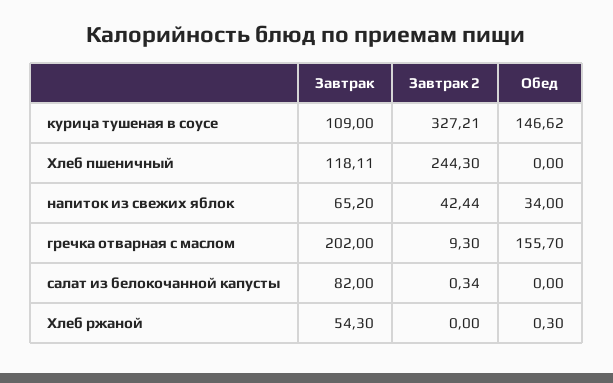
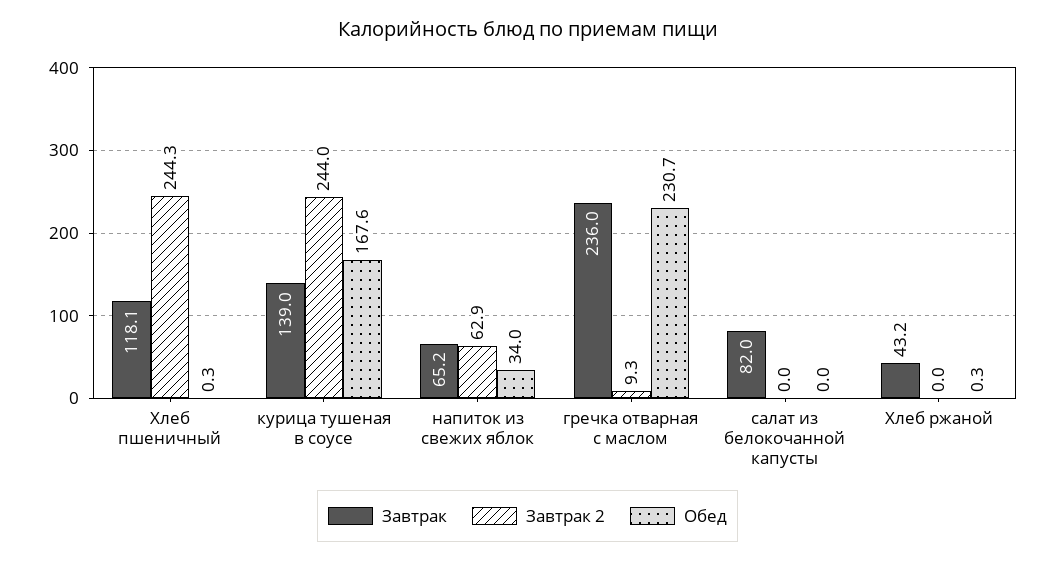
  {
    "Завтрак": {
-     "курица тушеная в соусе": 109,
+     "курица тушеная в соусе": 139,
      "Хлеб пшеничный": 118.11,
      "напиток из свежих яблок": 65.2,
-     "гречка отварная с маслом": 202,
+     "гречка отварная с маслом": 236,
      "салат из белокочанной капусты": 82,
-     "Хлеб ржаной": 54.3
+     "Хлеб ржаной": 43.2
    },
    "Завтрак 2": {
-     "курица тушеная в соусе": 327.21,
+     "курица тушеная в соусе": 244,
      "Хлеб пшеничный": 244.3,
-     "напиток из свежих яблок": 42.44,
+     "напиток из свежих яблок": 62.9,
      "гречка отварная с маслом": 9.3,
-     "салат из белокочанной капусты": 0.34,
+     "салат из белокочанной капусты": 0,
      "Хлеб ржаной": 0
    },
    "Обед": {
-     "курица тушеная в соусе": 146.62,
+     "курица тушеная в соусе": 167.6,
-     "Хлеб пшеничный": 0,
+     "Хлеб пшеничный": 0.3,
      "напиток из свежих яблок": 34,
-     "гречка отварная с маслом": 155.7,
+     "гречка отварная с маслом": 230.7,
      "салат из белокочанной капусты": 0,
      "Хлеб ржаной": 0.3
    }
  }

